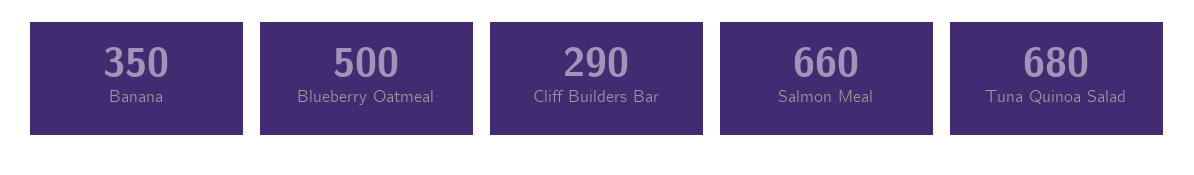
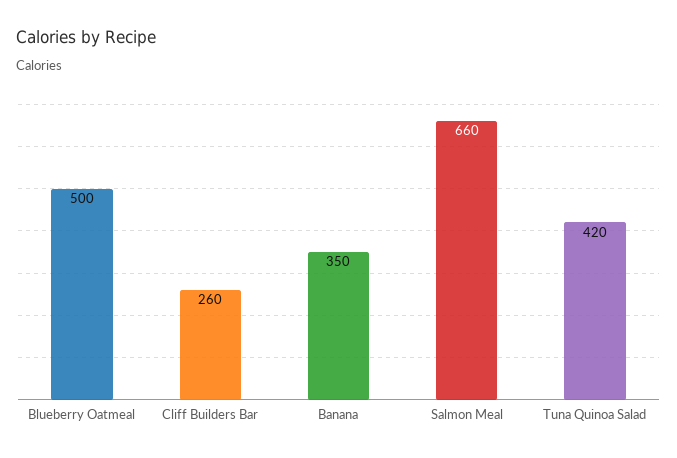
  {
    "Banana": 350,
    "Blueberry Oatmeal": 500,
-   "Cliff Builders Bar": 290,
+   "Cliff Builders Bar": 260,
    "Salmon Meal": 660,
-   "Tuna Quinoa Salad": 680
+   "Tuna Quinoa Salad": 420
  }

